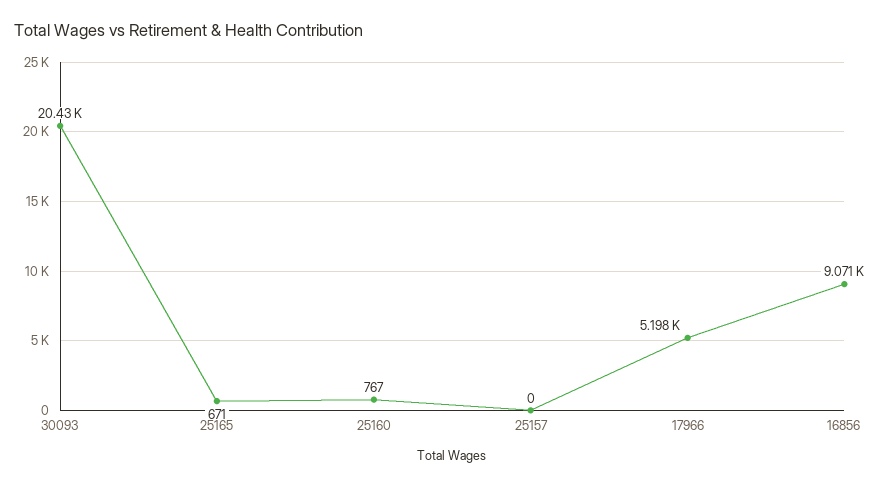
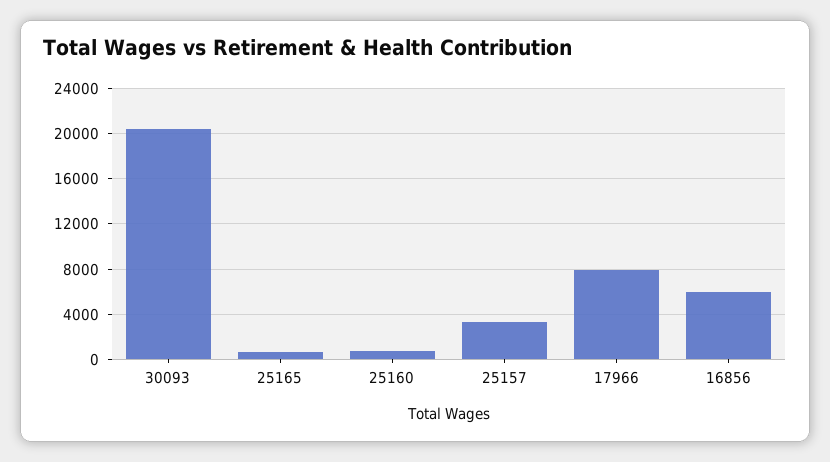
  {
    "30093": 20430,
    "25165": 671,
    "25160": 767,
-   "25157": 0,
+   "25157": 3000,
-   "17966": 5198,
+   "17966": 8000,
-   "16856": 9071
+   "16856": 6000
  }

